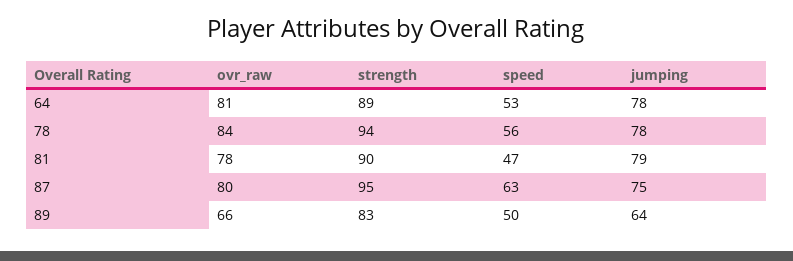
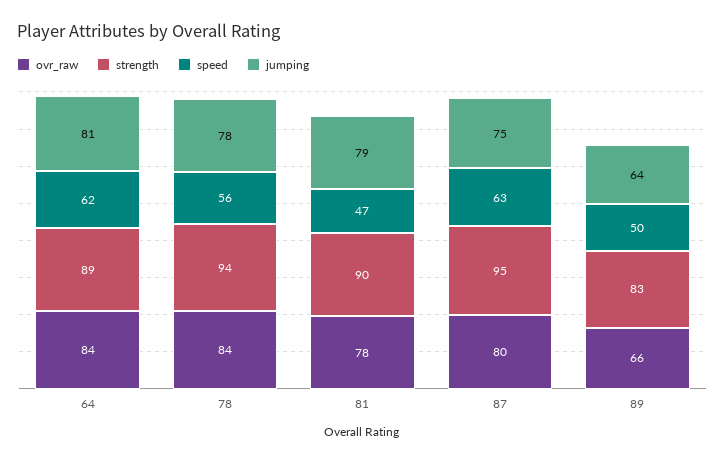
  {
    "ovr_raw": {
-     "64": 81,
+     "64": 84,
      "78": 84,
      "81": 78,
      "87": 80,
      "89": 66
    },
    "strength": {
      "64": 89,
      "78": 94,
      "81": 90,
      "87": 95,
      "89": 83
    },
    "speed": {
-     "64": 53,
+     "64": 62,
      "78": 56,
      "81": 47,
      "87": 63,
      "89": 50
    },
    "jumping": {
-     "64": 78,
+     "64": 81,
      "78": 78,
      "81": 79,
      "87": 75,
      "89": 64
    }
  }

